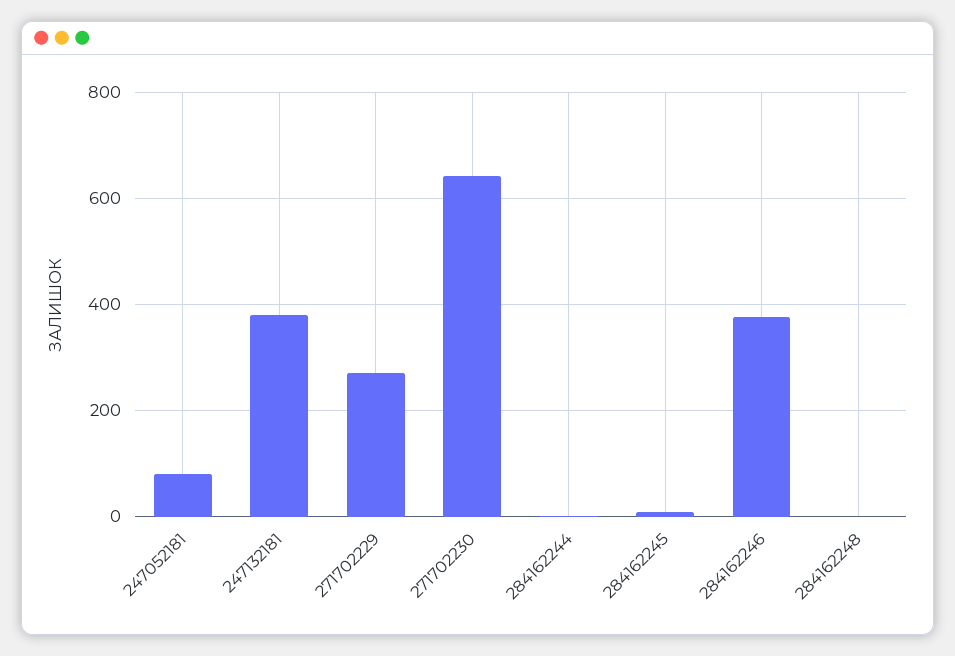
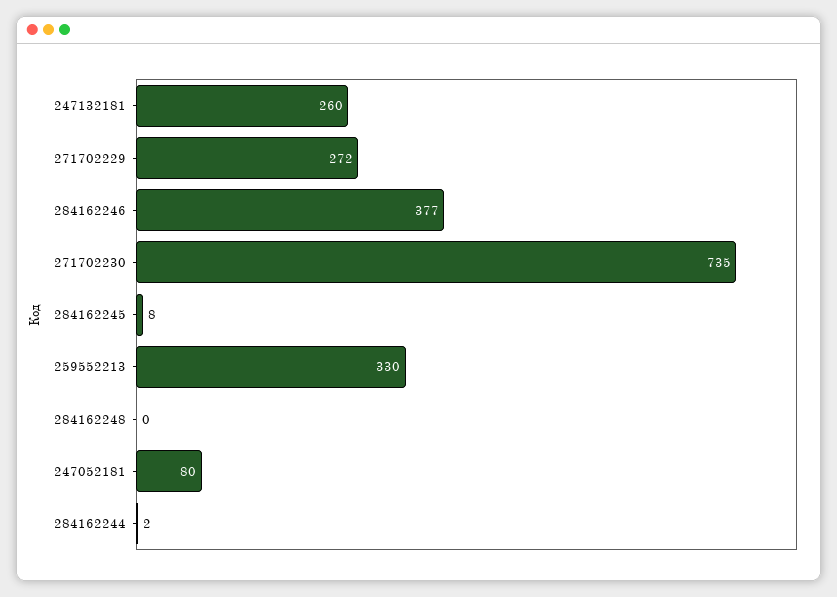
  {
    "247052181": 80,
-   "247132181": 380,
+   "247132181": 260,
    "271702229": 272,
-   "271702230": 640,
+   "271702230": 735,
    "284162244": 2,
    "284162245": 8,
    "284162246": 377,
-   "284162248": 0
+   "284162248": 0,
+   "259552213": 330
  }

